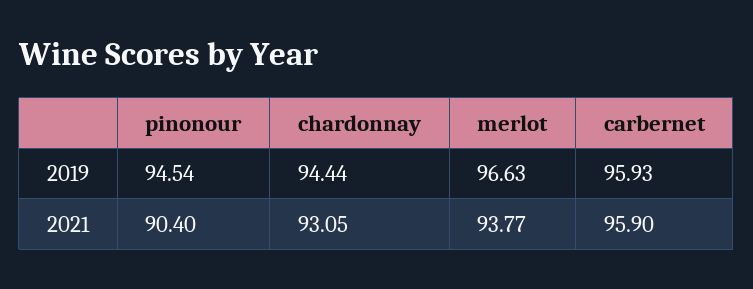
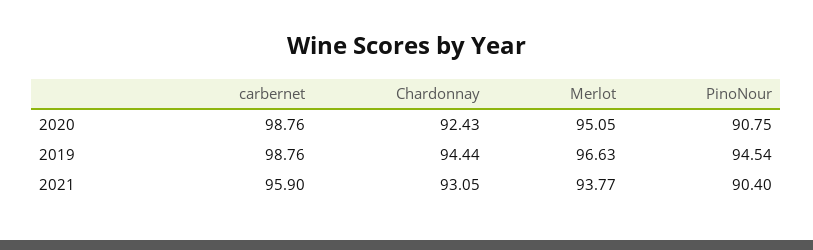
  {
    "pinonour": {
      "2019": 94.54,
-     "2021": 90.4
+     "2021": 90.4,
+     "2020": 90.75
    },
    "chardonnay": {
      "2019": 94.44,
-     "2021": 93.05
+     "2021": 93.05,
+     "2020": 92.43
    },
    "merlot": {
      "2019": 96.63,
-     "2021": 93.77
+     "2021": 93.77,
+     "2020": 95.05
    },
    "carbernet": {
-     "2019": 95.93,
+     "2019": 98.76,
-     "2021": 95.9
+     "2021": 95.9,
+     "2020": 98.76
    }
  }

